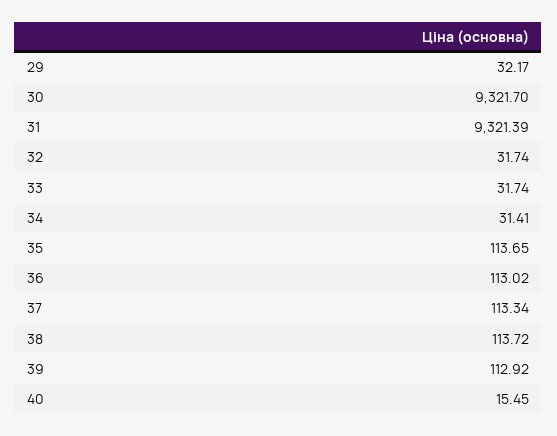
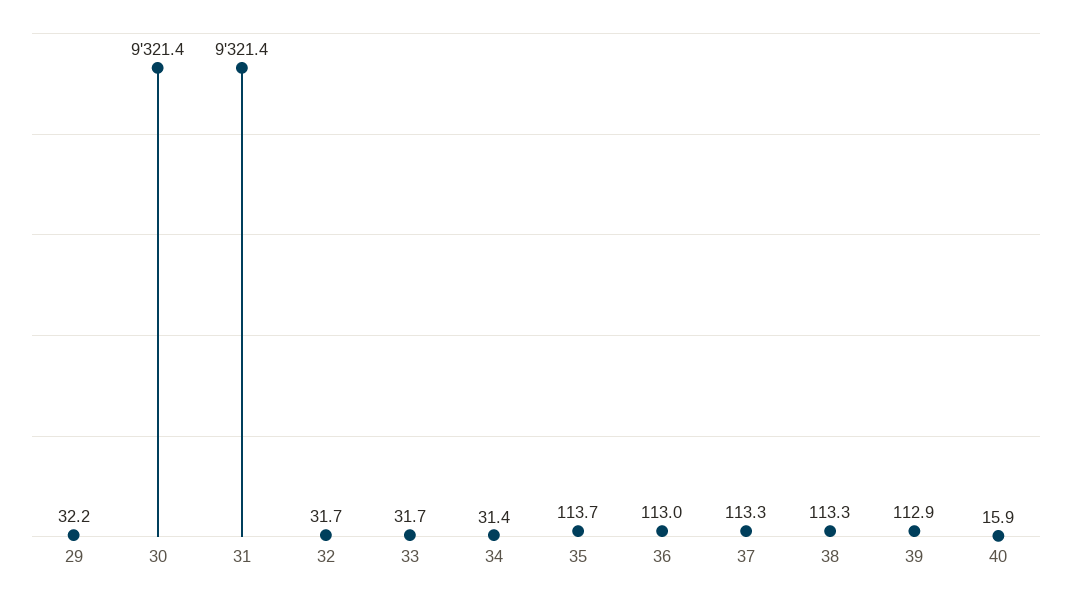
  {
    "29": 32.17,
-   "30": 9321.7,
+   "30": 9321.4,
    "31": 9321.39,
    "32": 31.74,
    "33": 31.74,
    "34": 31.41,
    "35": 113.65,
    "36": 113.02,
    "37": 113.34,
-   "38": 113.72,
+   "38": 113.3,
    "39": 112.92,
-   "40": 15.45
+   "40": 15.9
  }

